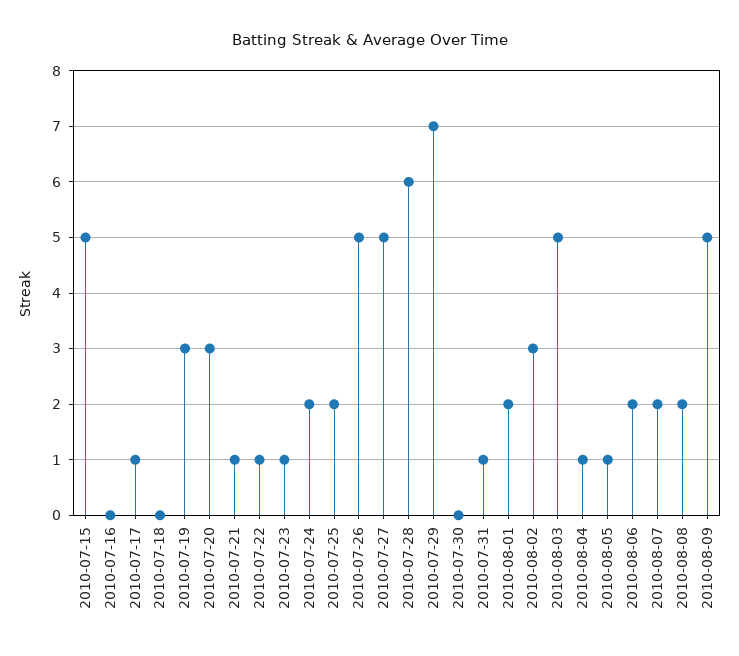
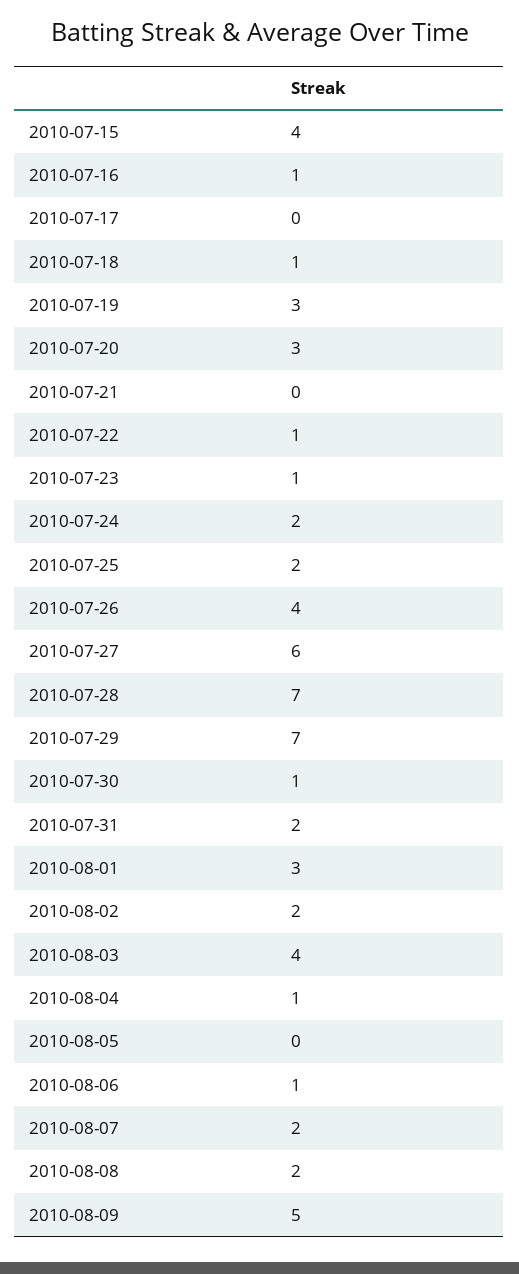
  {
-   "2010-07-15": 5,
+   "2010-07-15": 4,
-   "2010-07-16": 0,
+   "2010-07-16": 1,
-   "2010-07-17": 1,
+   "2010-07-17": 0,
-   "2010-07-18": 0,
+   "2010-07-18": 1,
    "2010-07-19": 3,
    "2010-07-20": 3,
-   "2010-07-21": 1,
+   "2010-07-21": 0,
    "2010-07-22": 1,
    "2010-07-23": 1,
    "2010-07-24": 2,
    "2010-07-25": 2,
-   "2010-07-26": 5,
+   "2010-07-26": 4,
-   "2010-07-27": 5,
+   "2010-07-27": 6,
-   "2010-07-28": 6,
+   "2010-07-28": 7,
    "2010-07-29": 7,
-   "2010-07-30": 0,
+   "2010-07-30": 1,
-   "2010-07-31": 1,
+   "2010-07-31": 2,
-   "2010-08-01": 2,
+   "2010-08-01": 3,
-   "2010-08-02": 3,
+   "2010-08-02": 2,
-   "2010-08-03": 5,
+   "2010-08-03": 4,
    "2010-08-04": 1,
-   "2010-08-05": 1,
+   "2010-08-05": 0,
-   "2010-08-06": 2,
+   "2010-08-06": 1,
    "2010-08-07": 2,
    "2010-08-08": 2,
    "2010-08-09": 5
  }

